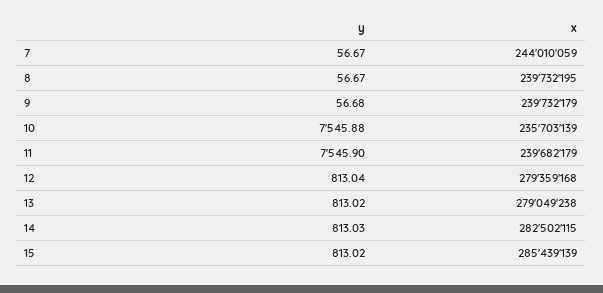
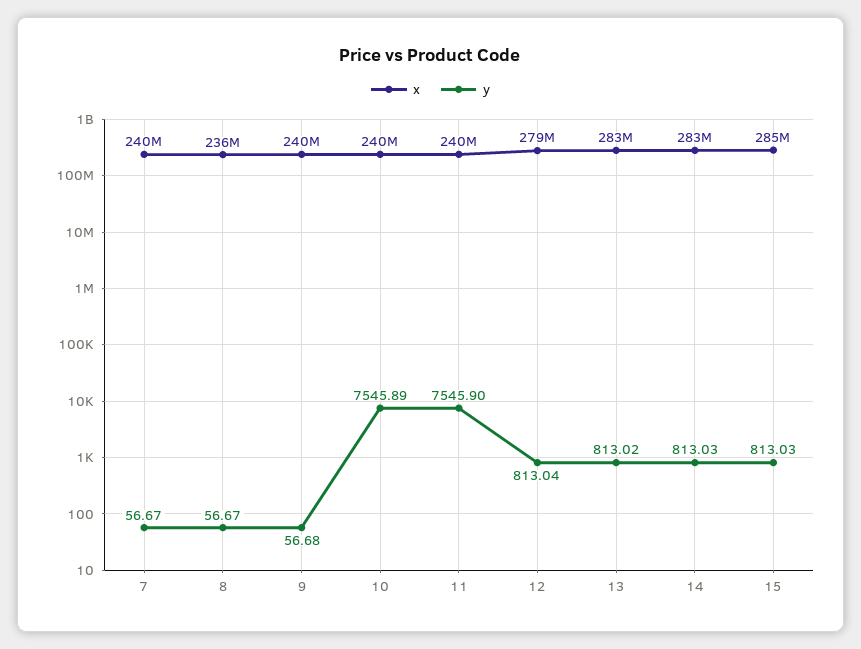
  {
    "y": {
      "7": 56.67,
      "8": 56.67,
      "9": 56.68,
-     "10": 7545.88,
+     "10": 7545.89,
      "11": 7545.9,
      "12": 813.04,
      "13": 813.02,
      "14": 813.03,
-     "15": 813.02
+     "15": 813.03
    },
    "x": {
-     "7": 244010059,
+     "7": 240000000,
-     "8": 239732195,
+     "8": 236000000,
      "9": 239732179,
-     "10": 235703139,
+     "10": 240000000,
      "11": 239682179,
      "12": 279359168,
-     "13": 279049238,
+     "13": 283000000,
      "14": 282502115,
      "15": 285439139
    }
  }

